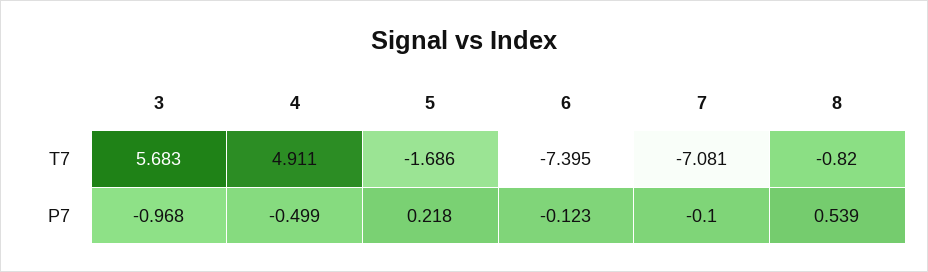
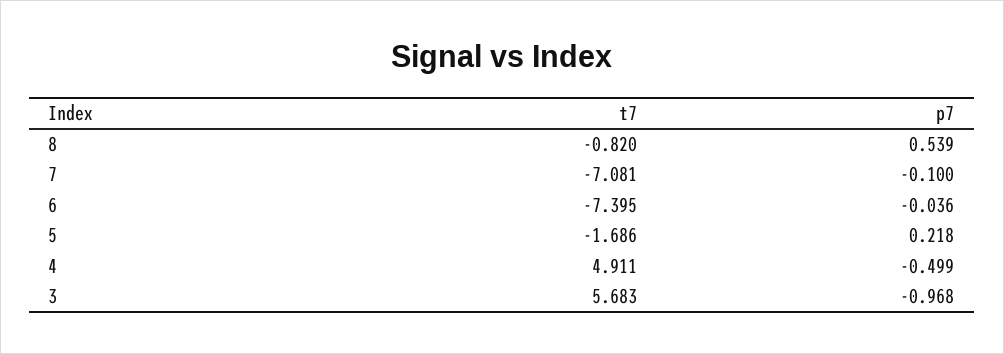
  {
    "3": {
      "T7": 5.683,
      "P7": -0.968
    },
    "4": {
      "T7": 4.911,
      "P7": -0.499
    },
    "5": {
      "T7": -1.686,
      "P7": 0.218
    },
    "6": {
      "T7": -7.395,
-     "P7": -0.123
+     "P7": -0.036
    },
    "7": {
      "T7": -7.081,
      "P7": -0.1
    },
    "8": {
      "T7": -0.82,
      "P7": 0.539
    }
  }

